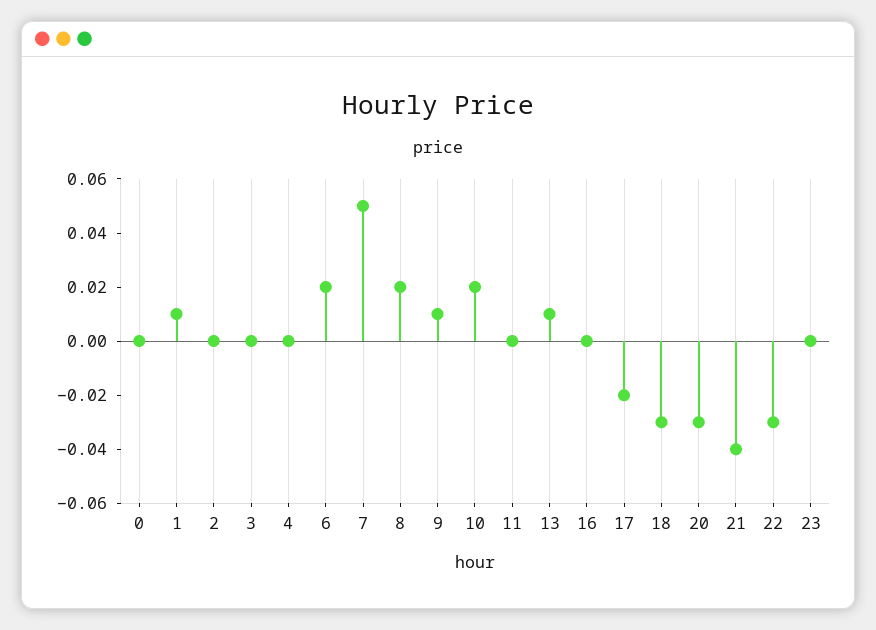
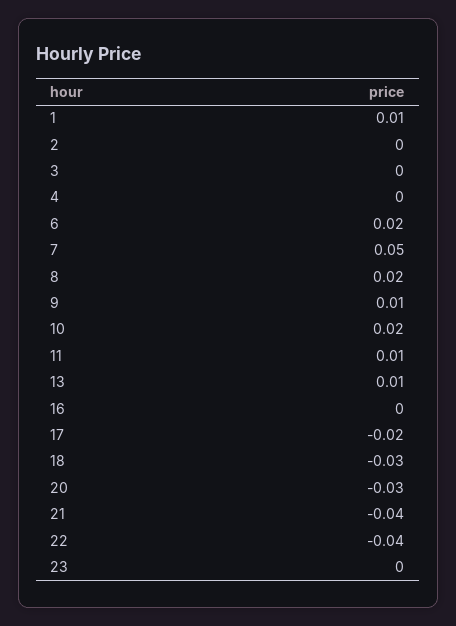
  {
-   "0": 0,
    "1": 0.01,
    "2": 0,
    "3": 0,
    "4": 0,
    "6": 0.02,
    "7": 0.05,
    "8": 0.02,
    "9": 0.01,
    "10": 0.02,
-   "11": 0,
+   "11": 0.01,
    "13": 0.01,
    "16": 0,
    "17": -0.02,
    "18": -0.03,
    "20": -0.03,
    "21": -0.04,
-   "22": -0.03,
+   "22": -0.04,
    "23": 0
  }

